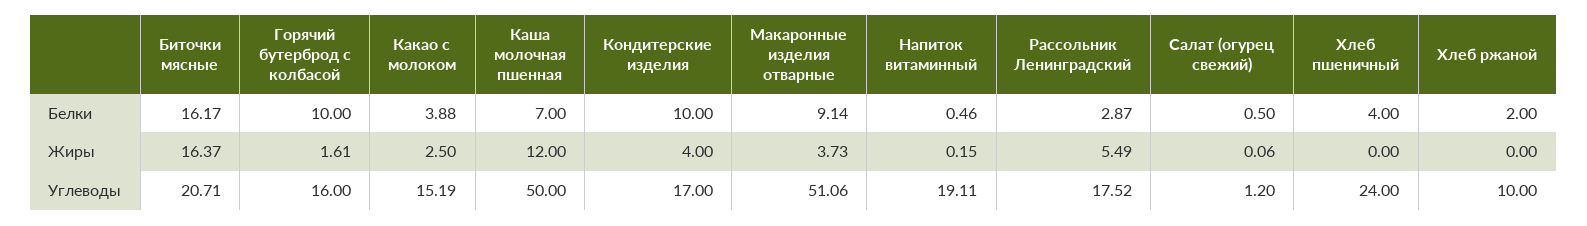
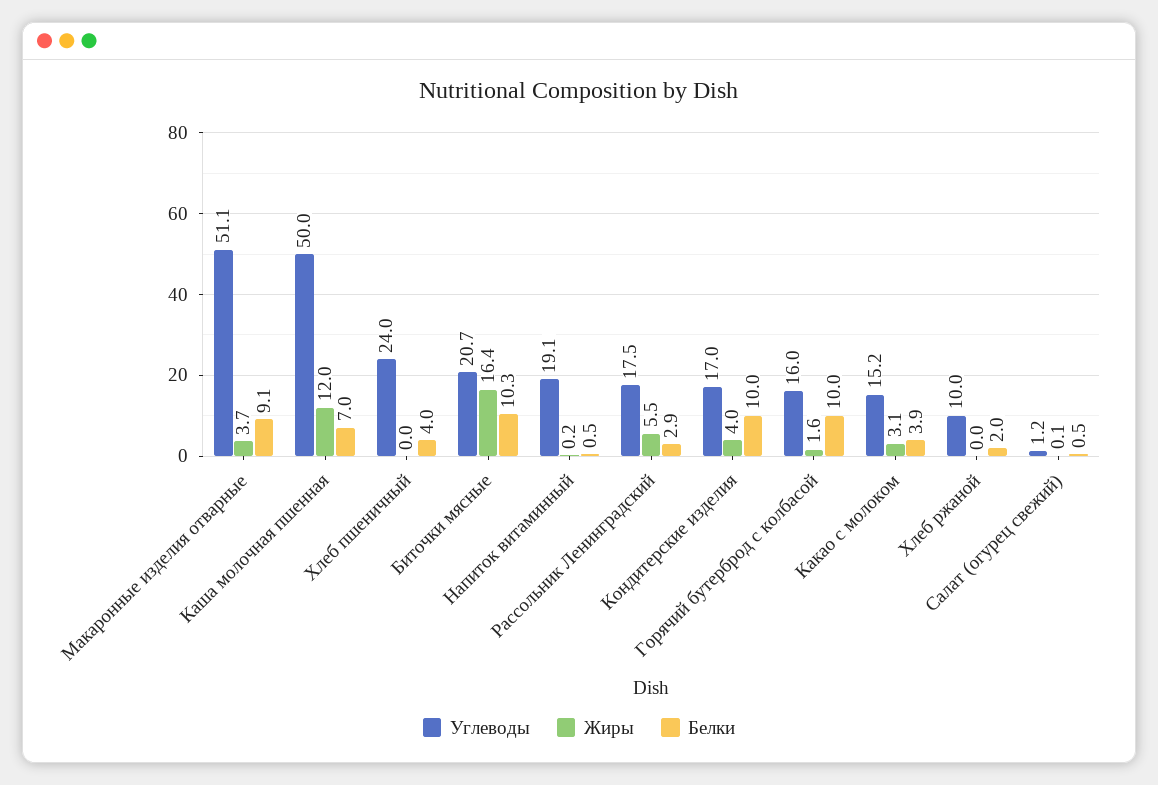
  {
    "Белки": {
-     "Биточки мясные": 16.17,
+     "Биточки мясные": 10.3,
      "Горячий бутерброд с колбасой": 10,
      "Какао с молоком": 3.88,
      "Каша молочная пшенная": 7,
      "Кондитерские изделия": 10,
      "Макаронные изделия отварные": 9.14,
      "Напиток витаминный": 0.46,
      "Рассольник Ленинградский": 2.87,
      "Салат (огурец свежий)": 0.5,
      "Хлеб пшеничный": 4,
      "Хлеб ржаной": 2
    },
    "Жиры": {
      "Биточки мясные": 16.37,
      "Горячий бутерброд с колбасой": 1.61,
-     "Какао с молоком": 2.5,
+     "Какао с молоком": 3.1,
      "Каша молочная пшенная": 12,
      "Кондитерские изделия": 4,
      "Макаронные изделия отварные": 3.73,
      "Напиток витаминный": 0.15,
      "Рассольник Ленинградский": 5.49,
      "Салат (огурец свежий)": 0.06,
      "Хлеб пшеничный": 0,
      "Хлеб ржаной": 0
    },
    "Углеводы": {
      "Биточки мясные": 20.71,
      "Горячий бутерброд с колбасой": 16,
      "Какао с молоком": 15.19,
      "Каша молочная пшенная": 50,
      "Кондитерские изделия": 17,
      "Макаронные изделия отварные": 51.06,
      "Напиток витаминный": 19.11,
      "Рассольник Ленинградский": 17.52,
      "Салат (огурец свежий)": 1.2,
      "Хлеб пшеничный": 24,
      "Хлеб ржаной": 10
    }
  }

